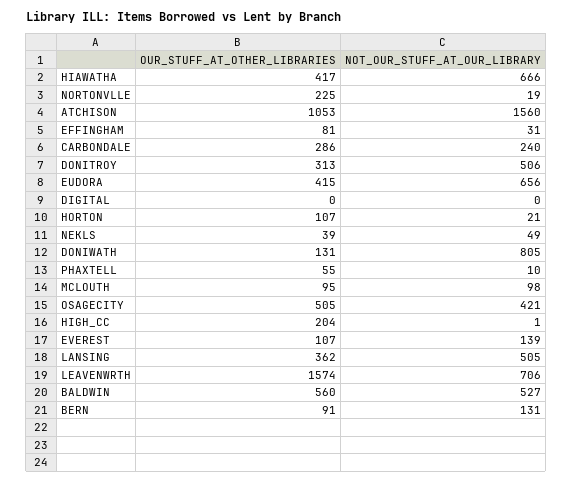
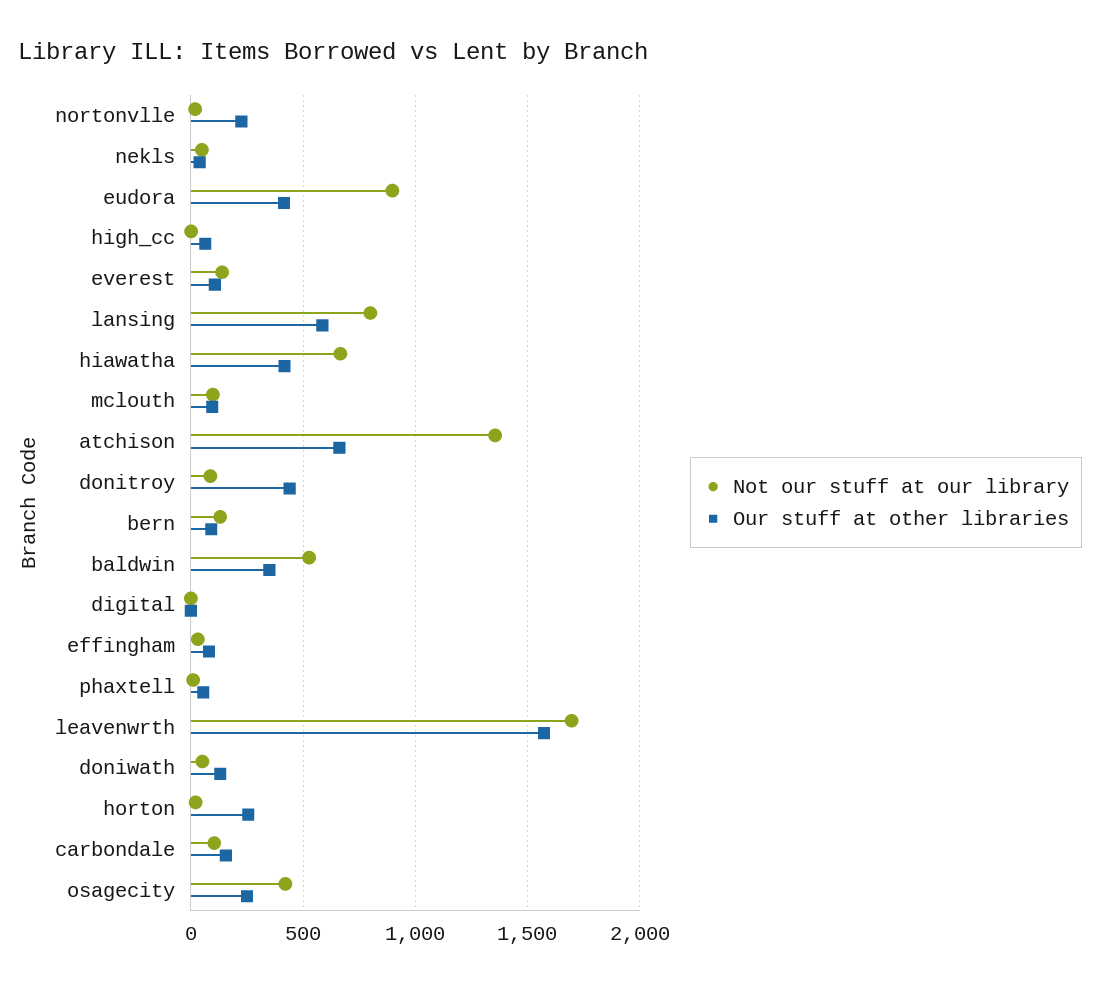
  {
    "OUR_STUFF_AT_OTHER_LIBRARIES": {
      "HIAWATHA": 417,
      "NORTONVLLE": 225,
-     "ATCHISON": 1053,
+     "ATCHISON": 650,
      "EFFINGHAM": 81,
-     "CARBONDALE": 286,
+     "CARBONDALE": 150,
-     "DONITROY": 313,
+     "DONITROY": 450,
      "EUDORA": 415,
      "DIGITAL": 0,
-     "HORTON": 107,
+     "HORTON": 250,
      "NEKLS": 39,
      "DONIWATH": 131,
      "PHAXTELL": 55,
      "MCLOUTH": 95,
-     "OSAGECITY": 505,
+     "OSAGECITY": 250,
-     "HIGH_CC": 204,
+     "HIGH_CC": 50,
      "EVEREST": 107,
-     "LANSING": 362,
+     "LANSING": 600,
      "LEAVENWRTH": 1574,
-     "BALDWIN": 560,
+     "BALDWIN": 350,
      "BERN": 91
    },
    "NOT_OUR_STUFF_AT_OUR_LIBRARY": {
      "HIAWATHA": 666,
      "NORTONVLLE": 19,
-     "ATCHISON": 1560,
+     "ATCHISON": 1350,
      "EFFINGHAM": 31,
-     "CARBONDALE": 240,
+     "CARBONDALE": 100,
-     "DONITROY": 506,
+     "DONITROY": 100,
-     "EUDORA": 656,
+     "EUDORA": 900,
      "DIGITAL": 0,
      "HORTON": 21,
      "NEKLS": 49,
-     "DONIWATH": 805,
+     "DONIWATH": 50,
      "PHAXTELL": 10,
      "MCLOUTH": 98,
      "OSAGECITY": 421,
      "HIGH_CC": 1,
      "EVEREST": 139,
-     "LANSING": 505,
+     "LANSING": 800,
-     "LEAVENWRTH": 706,
+     "LEAVENWRTH": 1700,
      "BALDWIN": 527,
      "BERN": 131
    }
  }

